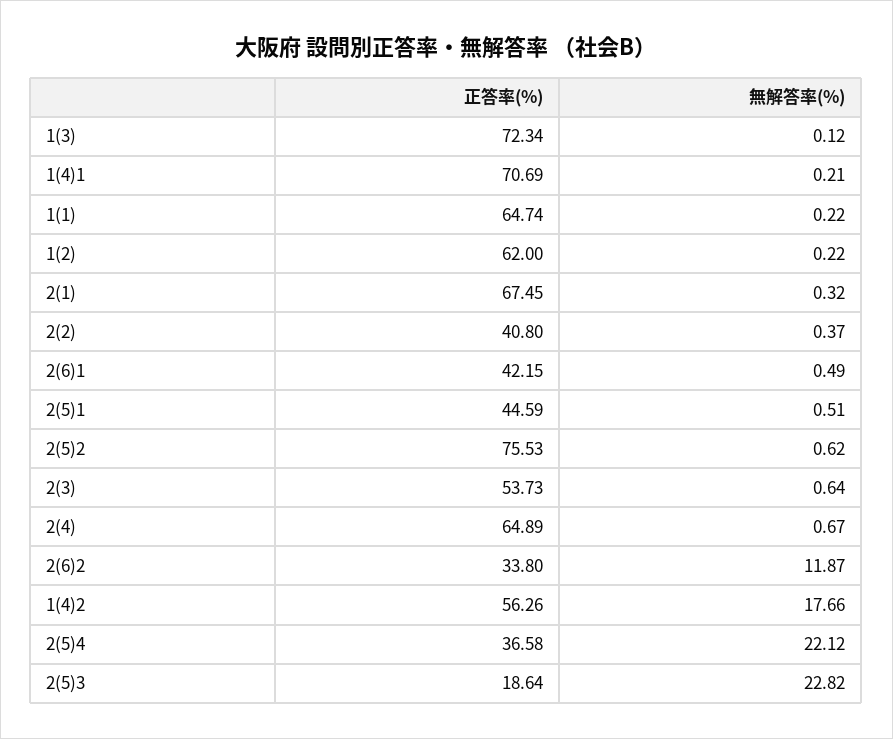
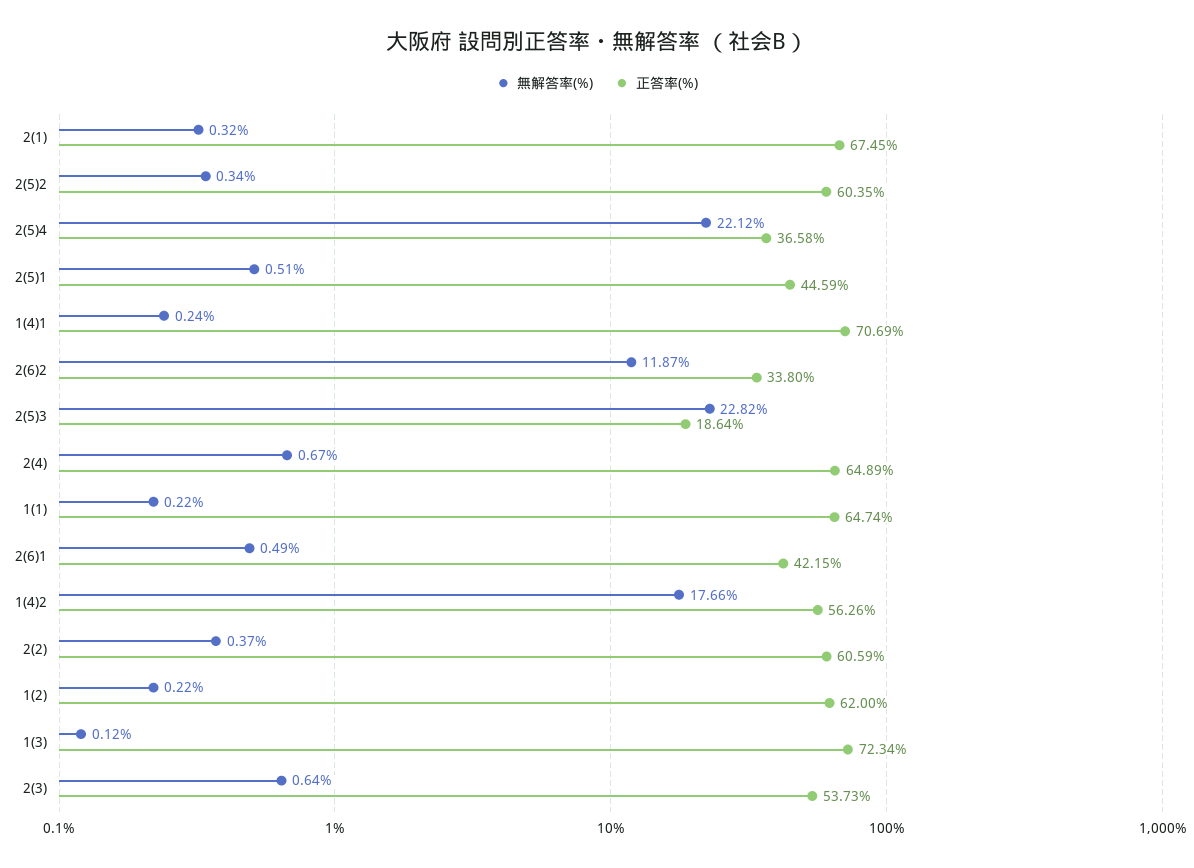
  {
    "正答率(%)": {
      "1(3)": 72.34,
      "1(4)1": 70.69,
      "1(1)": 64.74,
      "1(2)": 62,
      "2(1)": 67.45,
-     "2(2)": 40.8,
+     "2(2)": 60.59,
      "2(6)1": 42.15,
      "2(5)1": 44.59,
-     "2(5)2": 75.53,
+     "2(5)2": 60.35,
      "2(3)": 53.73,
      "2(4)": 64.89,
      "2(6)2": 33.8,
      "1(4)2": 56.26,
      "2(5)4": 36.58,
      "2(5)3": 18.64
    },
    "無解答率(%)": {
      "1(3)": 0.12,
-     "1(4)1": 0.21,
+     "1(4)1": 0.24,
      "1(1)": 0.22,
      "1(2)": 0.22,
      "2(1)": 0.32,
      "2(2)": 0.37,
      "2(6)1": 0.49,
      "2(5)1": 0.51,
-     "2(5)2": 0.62,
+     "2(5)2": 0.34,
      "2(3)": 0.64,
      "2(4)": 0.67,
      "2(6)2": 11.87,
      "1(4)2": 17.66,
      "2(5)4": 22.12,
      "2(5)3": 22.82
    }
  }

